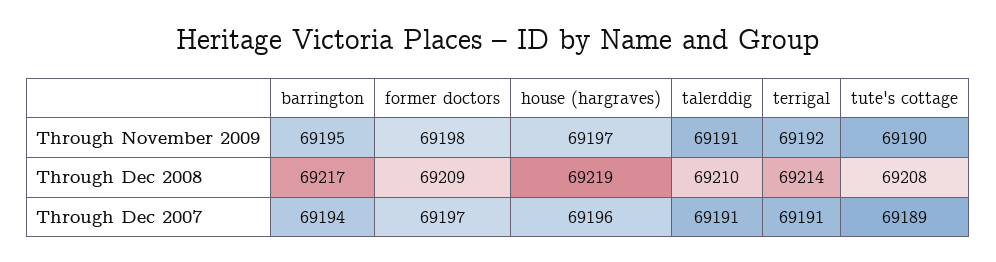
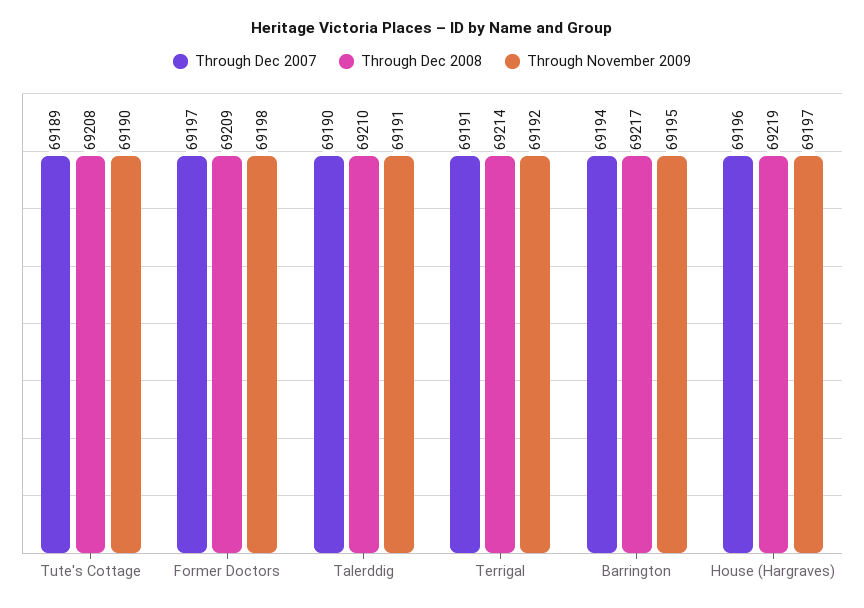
  {
    "Through November 2009": {
      "barrington": 69195,
      "former doctors": 69198,
      "house (hargraves)": 69197,
      "talerddig": 69191,
      "terrigal": 69192,
      "tute's cottage": 69190
    },
    "Through Dec 2008": {
      "barrington": 69217,
      "former doctors": 69209,
      "house (hargraves)": 69219,
      "talerddig": 69210,
      "terrigal": 69214,
      "tute's cottage": 69208
    },
    "Through Dec 2007": {
      "barrington": 69194,
      "former doctors": 69197,
      "house (hargraves)": 69196,
-     "talerddig": 69191,
+     "talerddig": 69190,
      "terrigal": 69191,
      "tute's cottage": 69189
    }
  }

